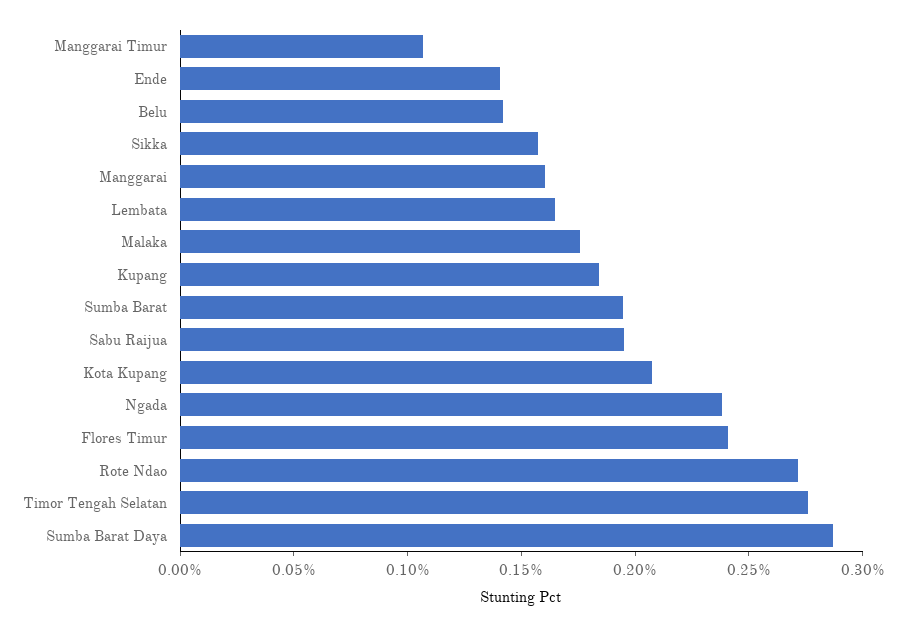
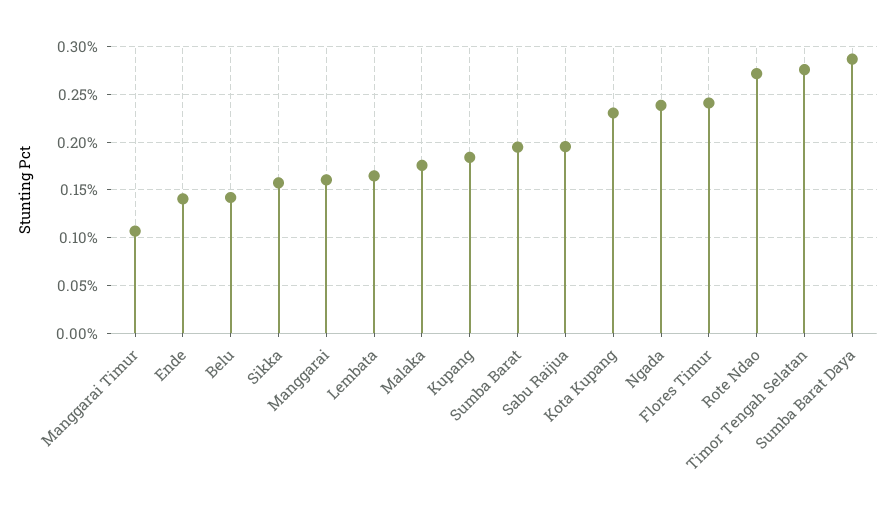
  {
    "Manggarai Timur": 0.11,
    "Ende": 0.14,
    "Belu": 0.14,
    "Sikka": 0.16,
    "Manggarai": 0.16,
    "Lembata": 0.16,
    "Malaka": 0.18,
    "Kupang": 0.18,
    "Sumba Barat": 0.19,
    "Sabu Raijua": 0.2,
-   "Kota Kupang": 0.21,
+   "Kota Kupang": 0.23,
    "Ngada": 0.24,
    "Flores Timur": 0.24,
    "Rote Ndao": 0.27,
    "Timor Tengah Selatan": 0.28,
    "Sumba Barat Daya": 0.29
  }

